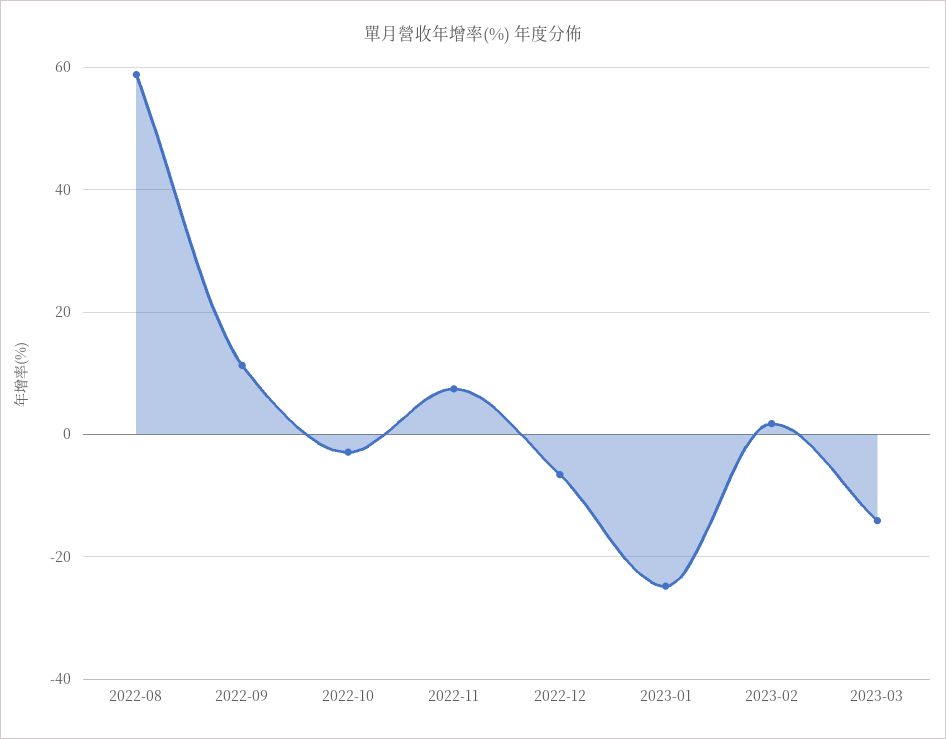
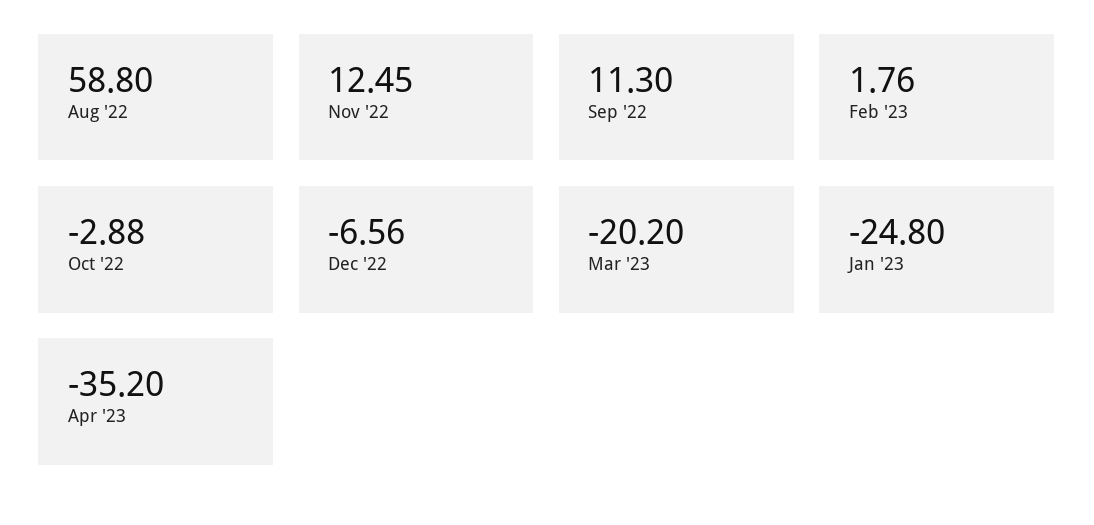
  {
    "2022-08": 58.8,
    "2022-09": 11.3,
    "2022-10": -2.88,
-   "2022-11": 8,
+   "2022-11": 12.45,
    "2022-12": -6.56,
    "2023-01": -24.8,
    "2023-02": 1.76,
-   "2023-03": -14
+   "2023-03": -20.2,
+   "Apr '23": -35.2
  }

